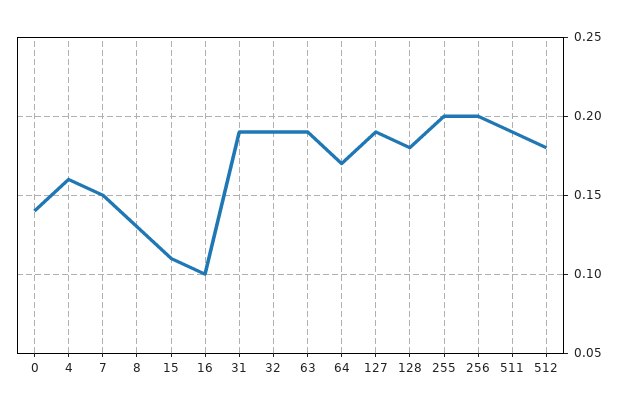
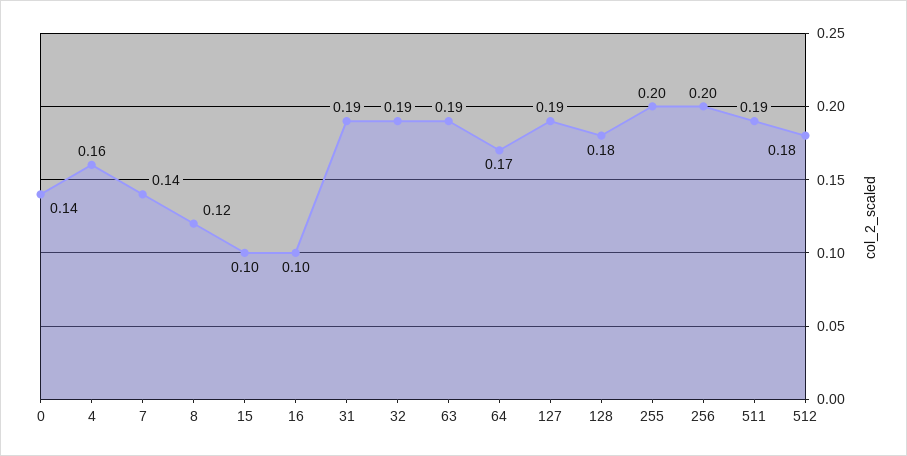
  {
    "0": 0.14,
    "4": 0.16,
-   "7": 0.15,
+   "7": 0.14,
-   "8": 0.13,
+   "8": 0.12,
-   "15": 0.11,
+   "15": 0.1,
    "16": 0.1,
    "31": 0.19,
    "32": 0.19,
    "63": 0.19,
    "64": 0.17,
    "127": 0.19,
    "128": 0.18,
    "255": 0.2,
    "256": 0.2,
    "511": 0.19,
    "512": 0.18
  }

